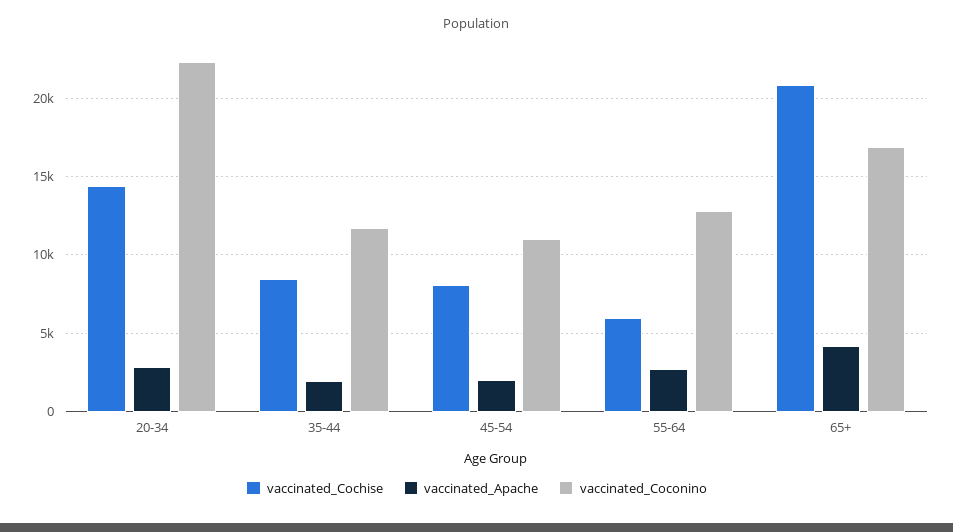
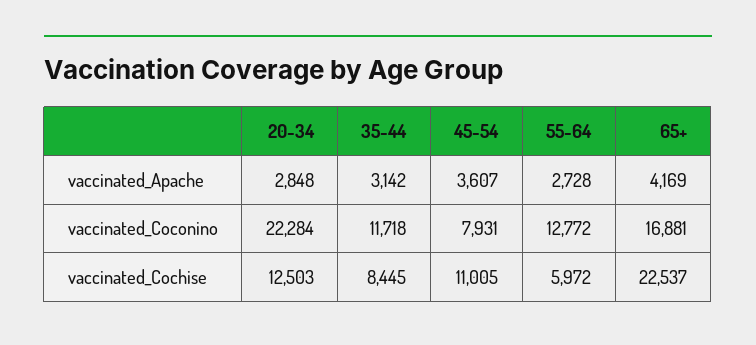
  {
    "vaccinated_Cochise": {
-     "20-34": 14500,
+     "20-34": 12503,
      "35-44": 8445,
-     "45-54": 8000,
+     "45-54": 11005,
      "55-64": 5972,
-     "65+": 21000
+     "65+": 22537
    },
    "vaccinated_Apache": {
      "20-34": 2848,
-     "35-44": 2000,
+     "35-44": 3142,
-     "45-54": 2000,
+     "45-54": 3607,
      "55-64": 2728,
      "65+": 4169
    },
    "vaccinated_Coconino": {
      "20-34": 22284,
      "35-44": 11718,
-     "45-54": 11000,
+     "45-54": 7931,
      "55-64": 12772,
      "65+": 16881
    }
  }

